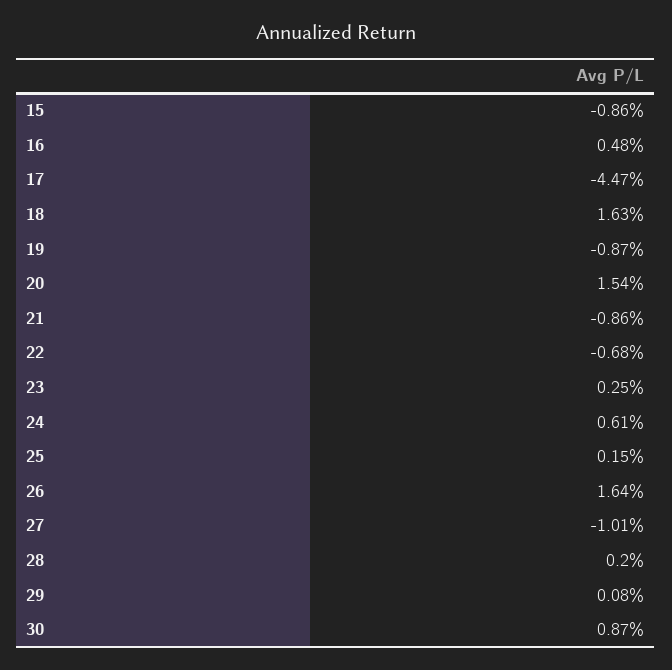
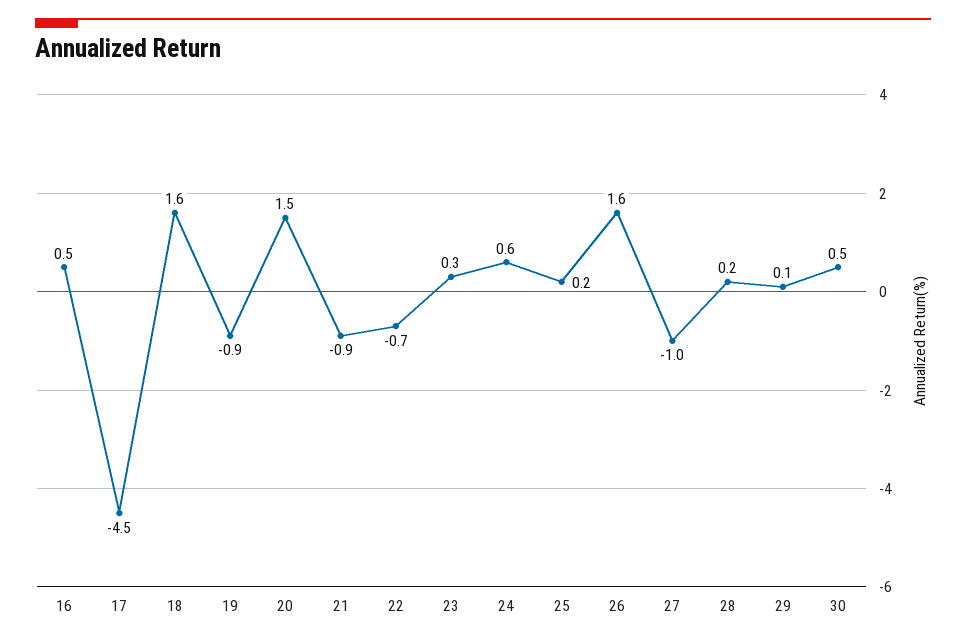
  {
-   "15": -0.86,
    "16": 0.48,
    "17": -4.47,
    "18": 1.63,
    "19": -0.87,
    "20": 1.54,
    "21": -0.86,
    "22": -0.68,
    "23": 0.25,
    "24": 0.61,
    "25": 0.15,
    "26": 1.64,
    "27": -1.01,
    "28": 0.2,
    "29": 0.08,
-   "30": 0.87
+   "30": 0.5
  }

